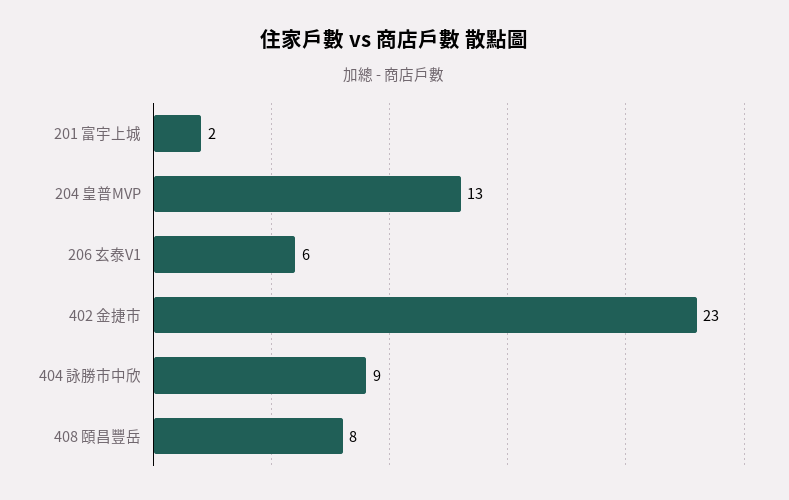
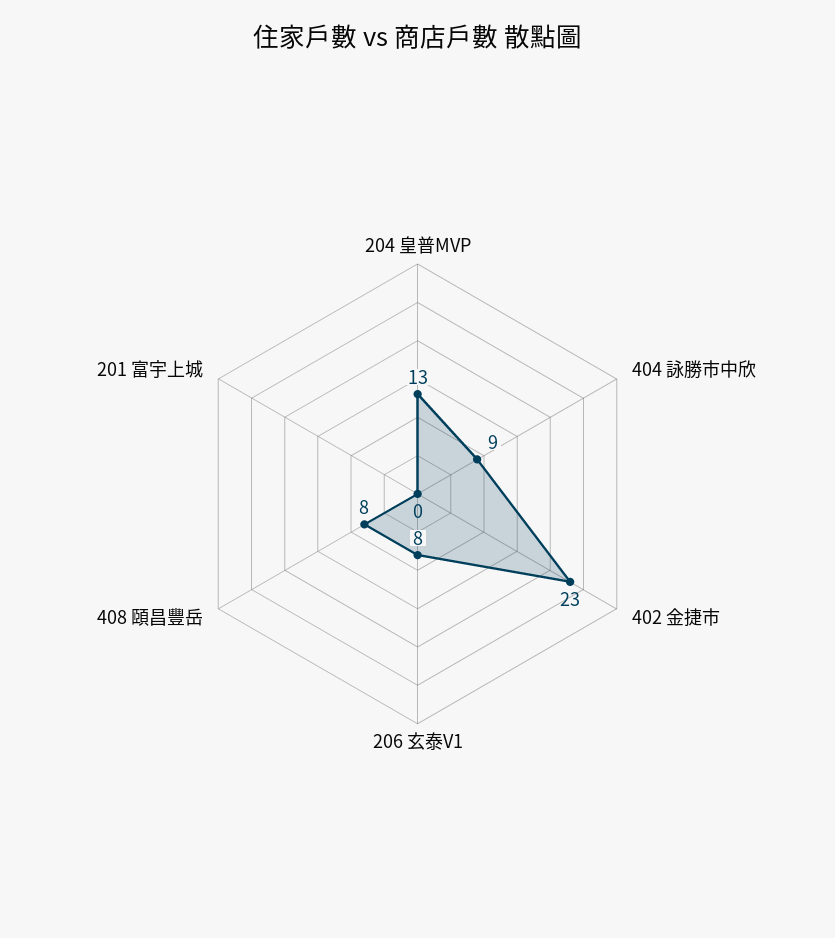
  {
-   "201 富宇上城": 2,
+   "201 富宇上城": 0,
    "204 皇普MVP": 13,
-   "206 玄泰V1": 6,
+   "206 玄泰V1": 8,
    "402 金捷市": 23,
    "404 詠勝市中欣": 9,
    "408 頤昌豐岳": 8
  }

